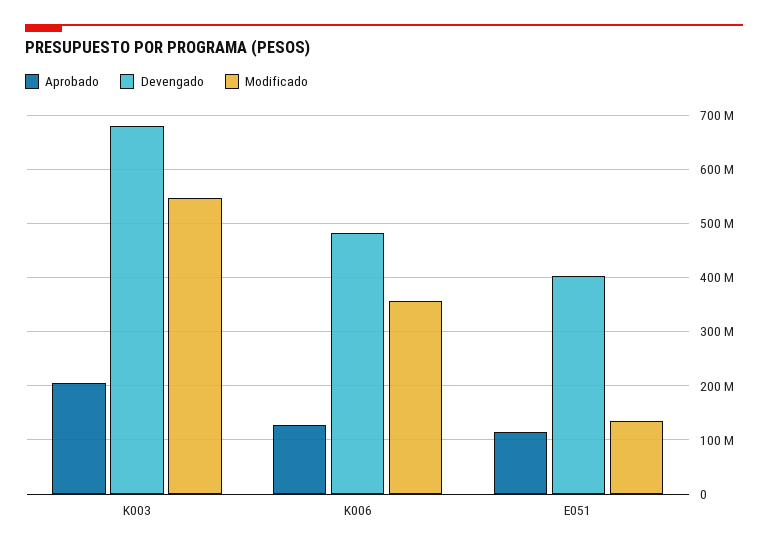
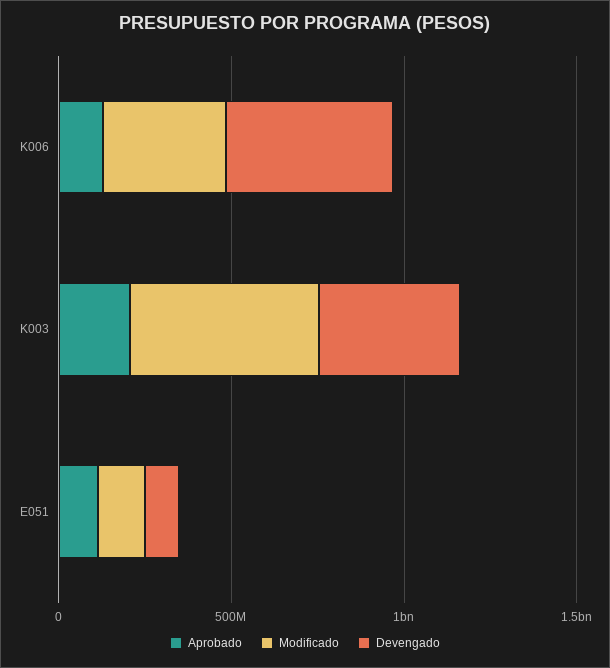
  {
    "Aprobado": {
      "K003": 200000000,
      "K006": 120000000,
      "E051": 120000000
    },
    "Devengado": {
-     "K003": 680000000,
+     "K003": 400000000,
      "K006": 480000000,
-     "E051": 400000000
+     "E051": 100000000
    },
    "Modificado": {
      "K003": 540000000,
      "K006": 360000000,
      "E051": 140000000
    }
  }

